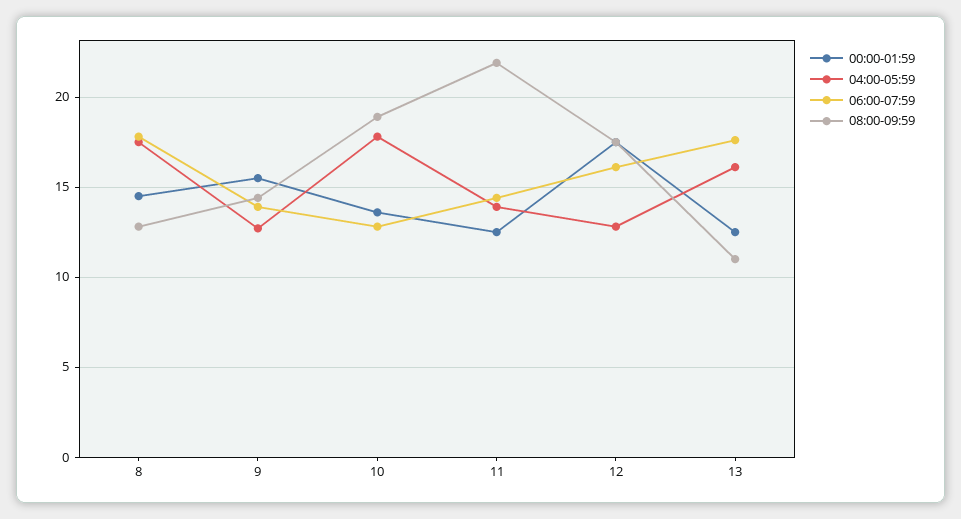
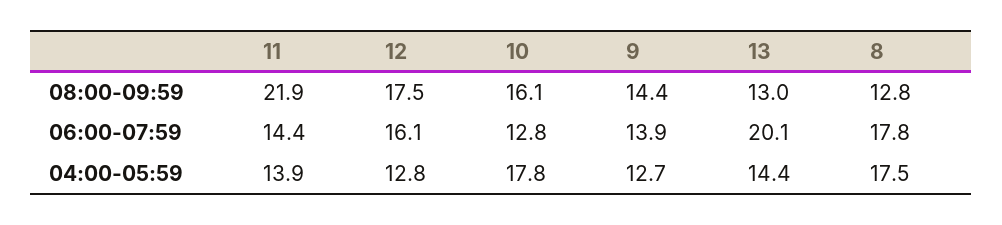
  {
-   "00:00-01:59": {
-     "8": 14.5,
-     "9": 15.5,
-     "10": 13.5,
-     "11": 12.5,
-     "12": 17.5,
-     "13": 12.5
-   },
    "04:00-05:59": {
      "8": 17.5,
      "9": 12.7,
      "10": 17.8,
      "11": 13.9,
      "12": 12.8,
-     "13": 16
+     "13": 14.4
    },
    "06:00-07:59": {
      "8": 17.8,
      "9": 13.9,
      "10": 12.8,
      "11": 14.4,
      "12": 16.1,
-     "13": 17.5
+     "13": 20.1
    },
    "08:00-09:59": {
      "8": 12.8,
      "9": 14.4,
-     "10": 19,
+     "10": 16.1,
      "11": 21.9,
      "12": 17.5,
-     "13": 11
+     "13": 13
    }
  }

